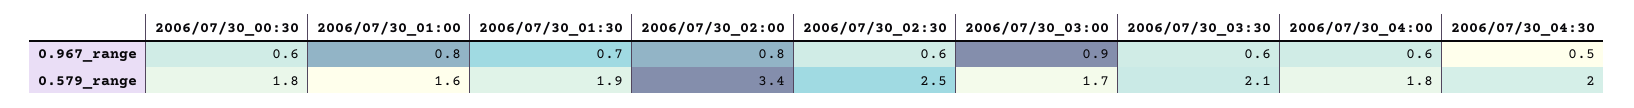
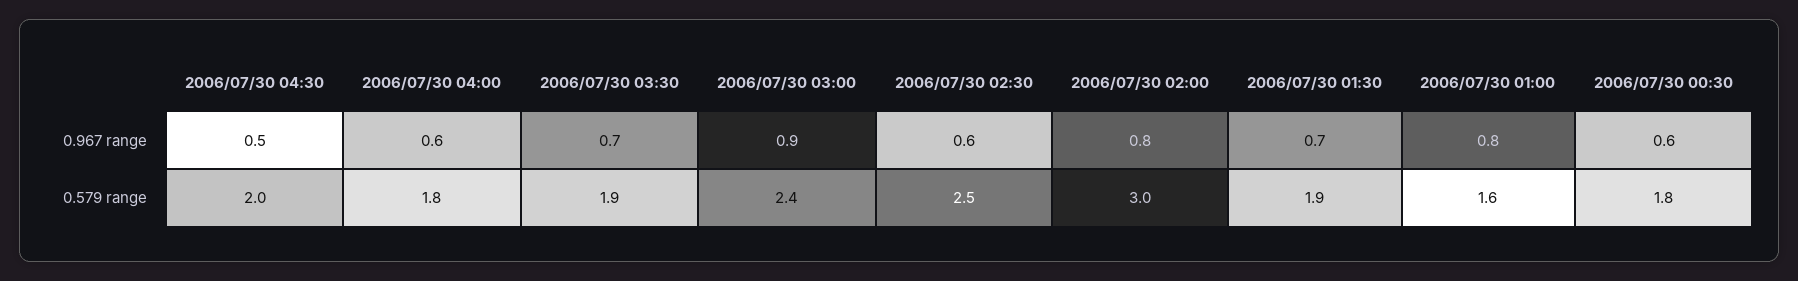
  {
    "2006/07/30_00:30": {
      "0.967_range": 0.6,
      "0.579_range": 1.8
    },
    "2006/07/30_01:00": {
      "0.967_range": 0.8,
      "0.579_range": 1.6
    },
    "2006/07/30_01:30": {
      "0.967_range": 0.7,
      "0.579_range": 1.9
    },
    "2006/07/30_02:00": {
      "0.967_range": 0.8,
-     "0.579_range": 3.4
+     "0.579_range": 3
    },
    "2006/07/30_02:30": {
      "0.967_range": 0.6,
      "0.579_range": 2.5
    },
    "2006/07/30_03:00": {
      "0.967_range": 0.9,
-     "0.579_range": 1.7
+     "0.579_range": 2.4
    },
    "2006/07/30_03:30": {
-     "0.967_range": 0.6,
+     "0.967_range": 0.7,
-     "0.579_range": 2.1
+     "0.579_range": 1.9
    },
    "2006/07/30_04:00": {
      "0.967_range": 0.6,
      "0.579_range": 1.8
    },
    "2006/07/30_04:30": {
      "0.967_range": 0.5,
      "0.579_range": 2
    }
  }

